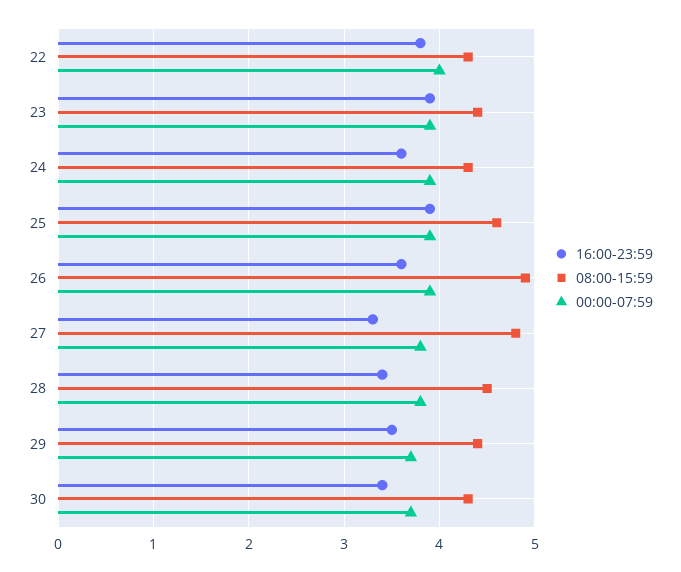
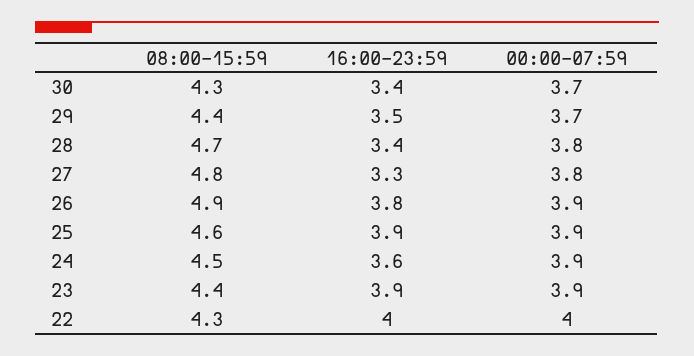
  {
    "16:00-23:59": {
-     "22": 3.8,
+     "22": 4,
      "23": 3.9,
      "24": 3.6,
      "25": 3.9,
-     "26": 3.6,
+     "26": 3.8,
      "27": 3.3,
      "28": 3.4,
      "29": 3.5,
      "30": 3.4
    },
    "08:00-15:59": {
      "22": 4.3,
      "23": 4.4,
-     "24": 4.3,
+     "24": 4.5,
      "25": 4.6,
      "26": 4.9,
      "27": 4.8,
-     "28": 4.5,
+     "28": 4.7,
      "29": 4.4,
      "30": 4.3
    },
    "00:00-07:59": {
      "22": 4,
      "23": 3.9,
      "24": 3.9,
      "25": 3.9,
      "26": 3.9,
      "27": 3.8,
      "28": 3.8,
      "29": 3.7,
      "30": 3.7
    }
  }

